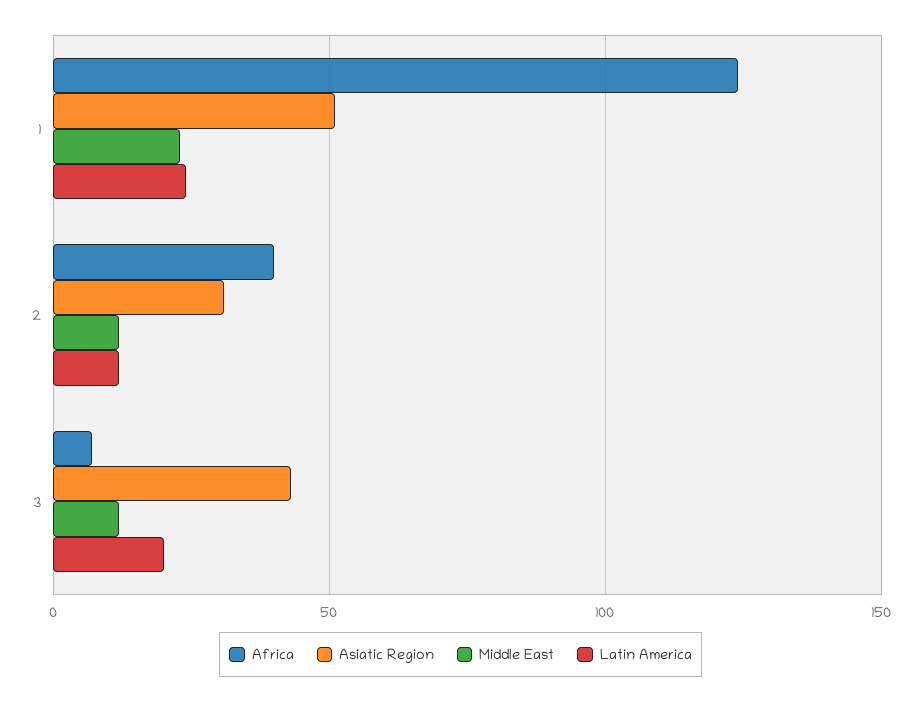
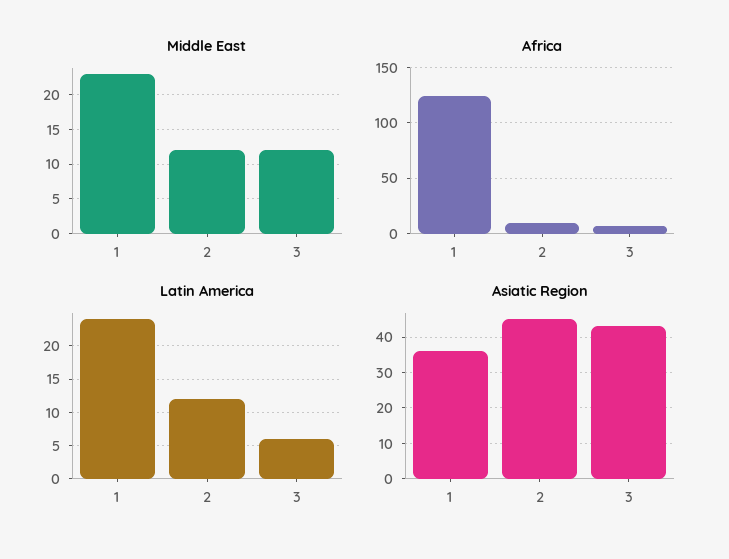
  {
    "Africa": {
      "1": 125,
-     "2": 40,
+     "2": 10,
      "3": 5
    },
    "Asiatic Region": {
-     "1": 50,
+     "1": 35,
-     "2": 30,
+     "2": 45,
      "3": 45
    },
    "Middle East": {
      "1": 23,
      "2": 12,
      "3": 12
    },
    "Latin America": {
      "1": 24,
      "2": 12,
-     "3": 20
+     "3": 6
    }
  }

